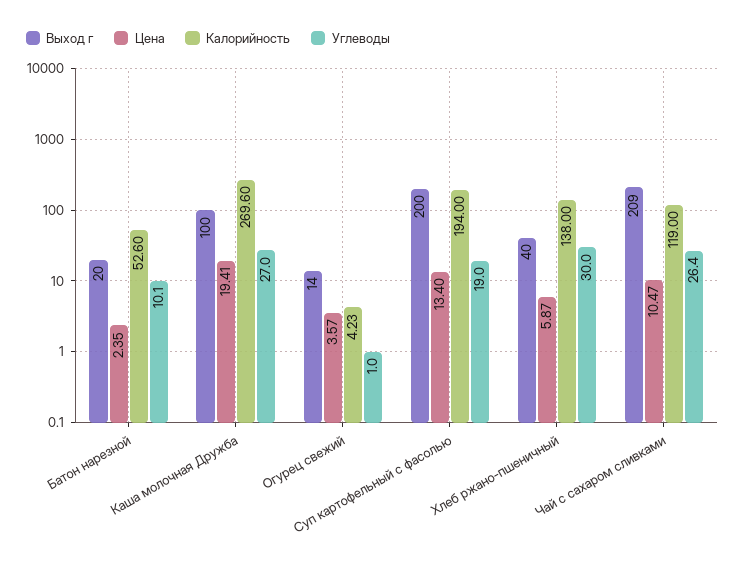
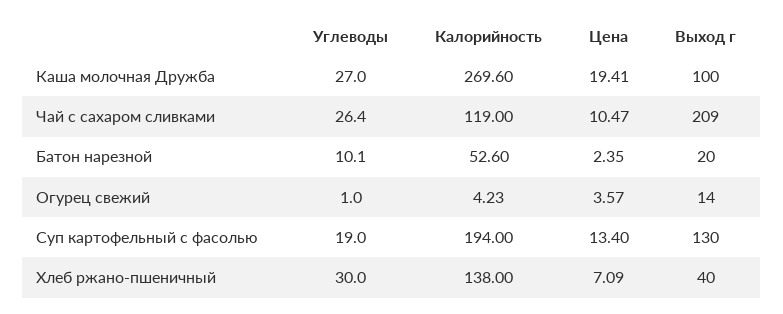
  {
    "Выход г": {
      "Батон нарезной": 20,
      "Каша молочная Дружба": 100,
      "Огурец свежий": 14,
-     "Суп картофельный с фасолью": 200,
+     "Суп картофельный с фасолью": 130,
      "Хлеб ржано-пшеничный": 40,
      "Чай с сахаром сливками": 209
    },
    "Цена": {
      "Батон нарезной": 2.35,
      "Каша молочная Дружба": 19.41,
      "Огурец свежий": 3.57,
      "Суп картофельный с фасолью": 13.4,
-     "Хлеб ржано-пшеничный": 5.87,
+     "Хлеб ржано-пшеничный": 7.09,
      "Чай с сахаром сливками": 10.47
    },
    "Калорийность": {
      "Батон нарезной": 52.6,
      "Каша молочная Дружба": 269.6,
      "Огурец свежий": 4.23,
      "Суп картофельный с фасолью": 194,
      "Хлеб ржано-пшеничный": 138,
      "Чай с сахаром сливками": 119
    },
    "Углеводы": {
      "Батон нарезной": 10.1,
      "Каша молочная Дружба": 27,
      "Огурец свежий": 1,
      "Суп картофельный с фасолью": 19,
      "Хлеб ржано-пшеничный": 30,
      "Чай с сахаром сливками": 26.4
    }
  }

